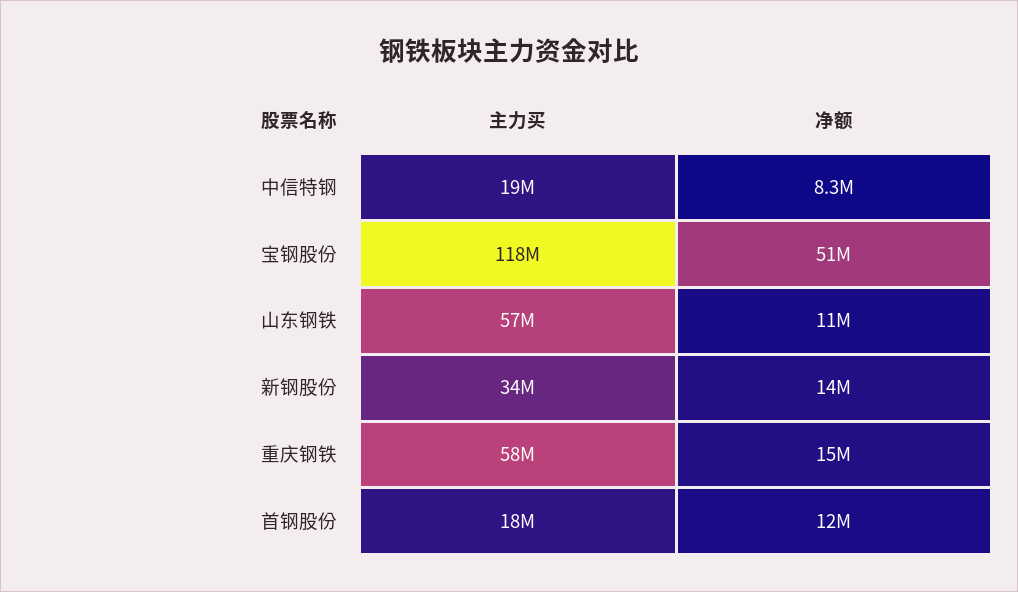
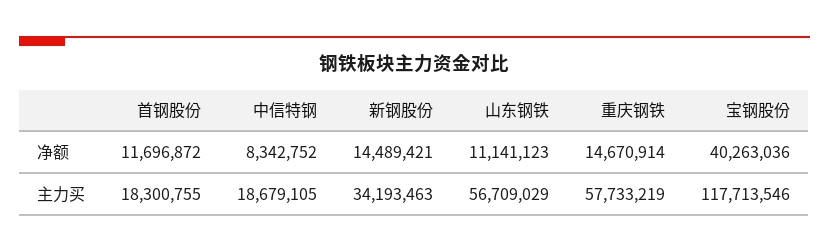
  {
    "主力买": {
      "中信特钢": 18679105,
      "宝钢股份": 117713546,
      "山东钢铁": 56709029,
      "新钢股份": 34193463,
      "重庆钢铁": 57733219,
      "首钢股份": 18300755
    },
    "净额": {
      "中信特钢": 8342752,
-     "宝钢股份": 51000000,
+     "宝钢股份": 40263036,
      "山东钢铁": 11141123,
      "新钢股份": 14489421,
      "重庆钢铁": 14670914,
      "首钢股份": 11696872
    }
  }

